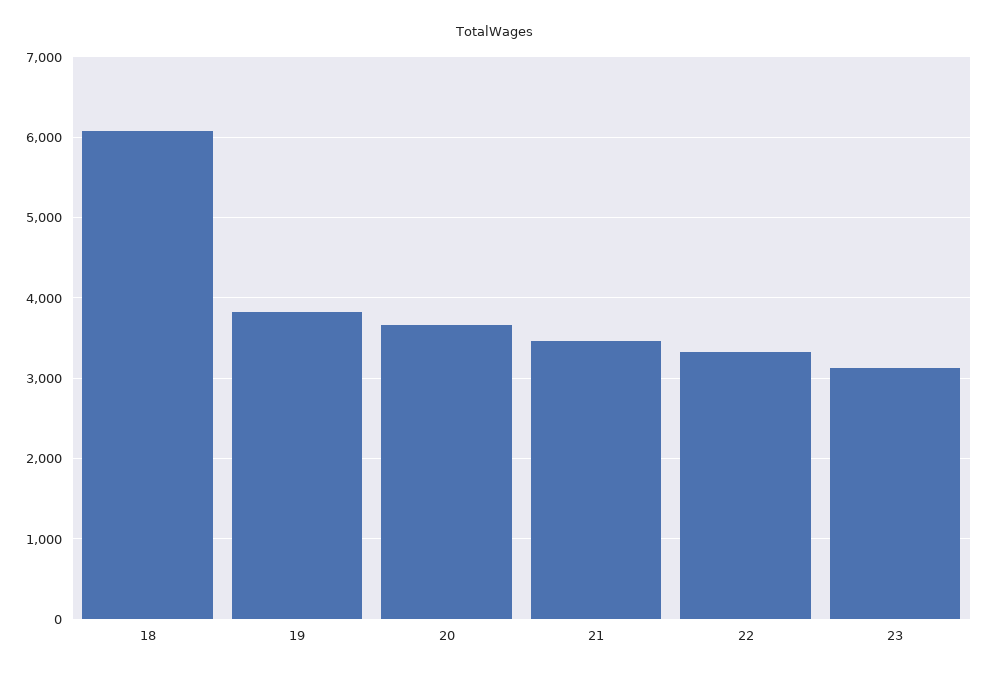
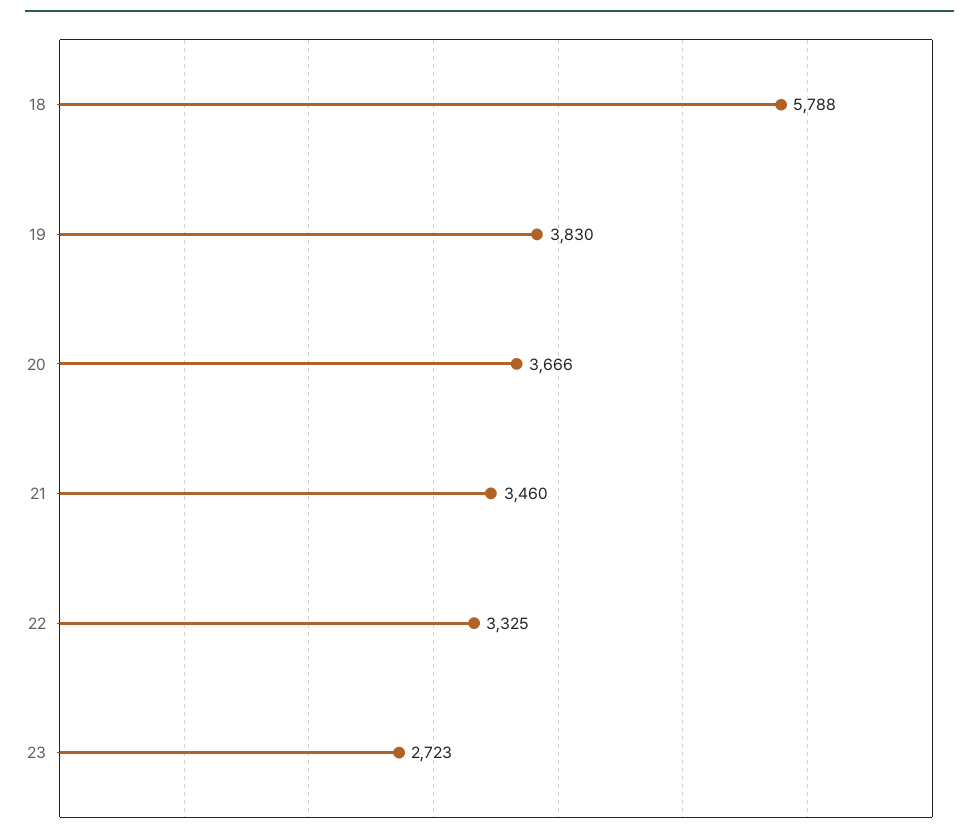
  {
-   "18": 6100,
+   "18": 5788,
    "19": 3830,
    "20": 3666,
    "21": 3460,
    "22": 3325,
-   "23": 3100
+   "23": 2723
  }

